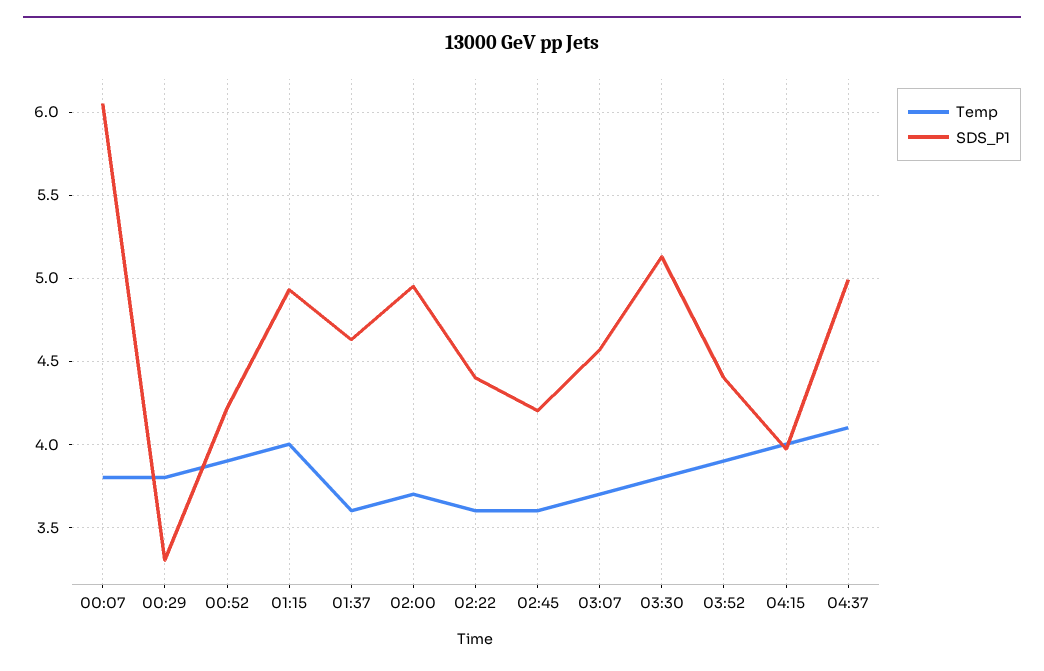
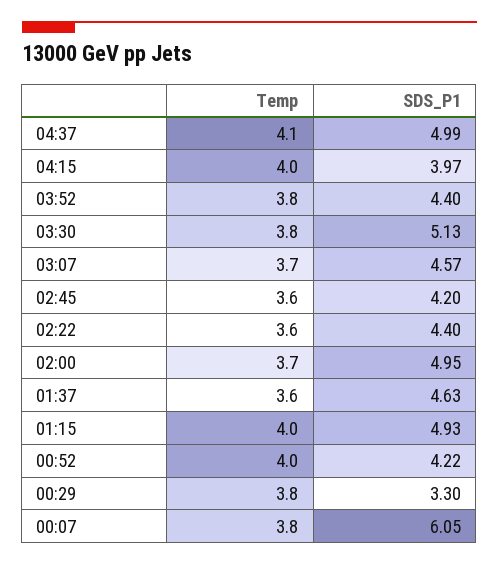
  {
    "Temp": {
      "00:07": 3.8,
      "00:29": 3.8,
-     "00:52": 3.9,
+     "00:52": 4,
      "01:15": 4,
      "01:37": 3.6,
      "02:00": 3.7,
      "02:22": 3.6,
      "02:45": 3.6,
      "03:07": 3.7,
      "03:30": 3.8,
-     "03:52": 3.9,
+     "03:52": 3.8,
      "04:15": 4,
      "04:37": 4.1
    },
    "SDS_P1": {
      "00:07": 6.05,
      "00:29": 3.3,
      "00:52": 4.22,
      "01:15": 4.93,
      "01:37": 4.63,
      "02:00": 4.95,
      "02:22": 4.4,
      "02:45": 4.2,
      "03:07": 4.57,
      "03:30": 5.13,
      "03:52": 4.4,
      "04:15": 3.97,
      "04:37": 4.99
    }
  }

